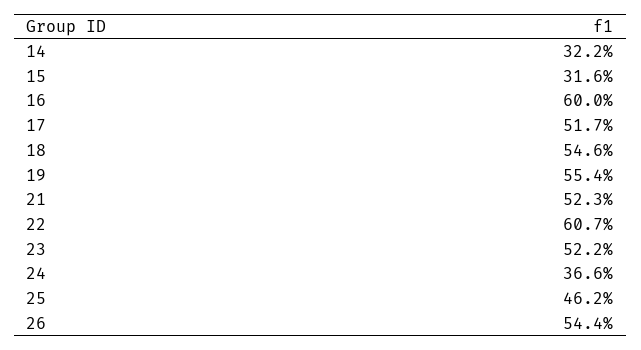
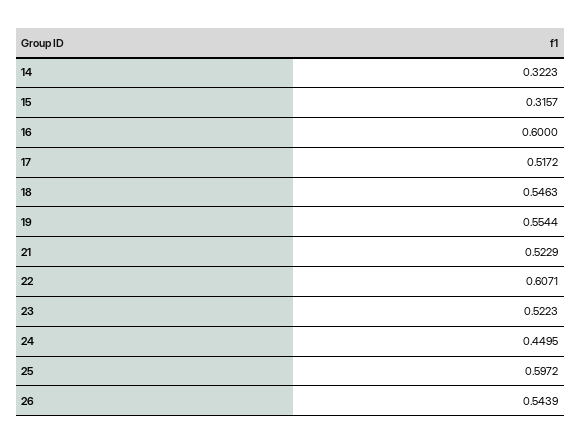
  {
    "14": 0.3223,
    "15": 0.3157,
    "16": 0.6,
    "17": 0.5172,
    "18": 0.5463,
    "19": 0.5544,
    "21": 0.5229,
    "22": 0.6071,
    "23": 0.5223,
-   "24": 0.366,
+   "24": 0.4495,
-   "25": 0.462,
+   "25": 0.5972,
    "26": 0.5439
  }

